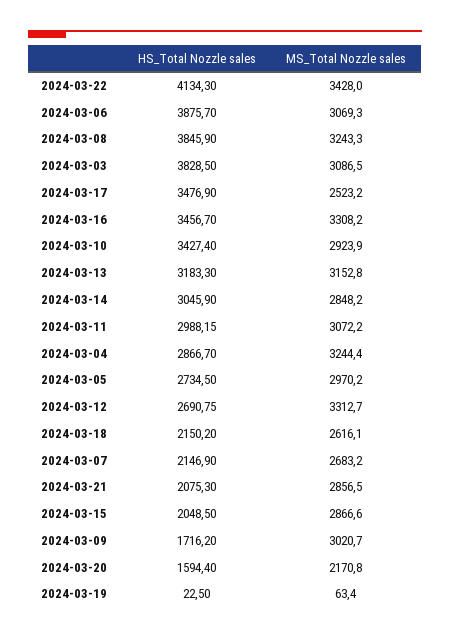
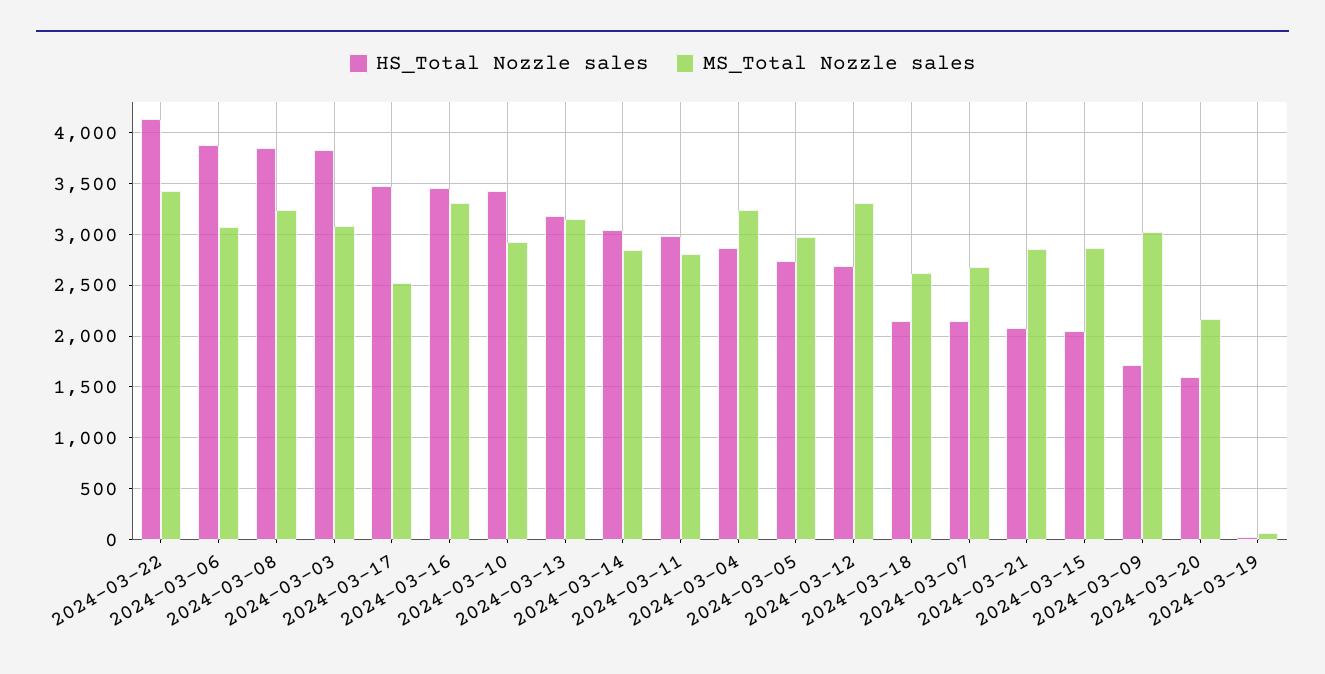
  {
    "HS_Total Nozzle sales": {
      "2024-03-22": 4134.3,
      "2024-03-06": 3875.7,
      "2024-03-08": 3845.9,
      "2024-03-03": 3828.5,
      "2024-03-17": 3476.9,
      "2024-03-16": 3456.7,
      "2024-03-10": 3427.4,
      "2024-03-13": 3183.3,
      "2024-03-14": 3045.9,
      "2024-03-11": 2988.15,
      "2024-03-04": 2866.7,
      "2024-03-05": 2734.5,
      "2024-03-12": 2690.75,
      "2024-03-18": 2150.2,
      "2024-03-07": 2146.9,
      "2024-03-21": 2075.3,
      "2024-03-15": 2048.5,
      "2024-03-09": 1716.2,
      "2024-03-20": 1594.4,
      "2024-03-19": 22.5
    },
    "MS_Total Nozzle sales": {
      "2024-03-22": 3428,
      "2024-03-06": 3069.3,
      "2024-03-08": 3243.3,
      "2024-03-03": 3086.5,
      "2024-03-17": 2523.2,
      "2024-03-16": 3308.2,
      "2024-03-10": 2923.9,
      "2024-03-13": 3152.8,
      "2024-03-14": 2848.2,
-     "2024-03-11": 3072.2,
+     "2024-03-11": 2800,
      "2024-03-04": 3244.4,
      "2024-03-05": 2970.2,
      "2024-03-12": 3312.7,
      "2024-03-18": 2616.1,
      "2024-03-07": 2683.2,
      "2024-03-21": 2856.5,
      "2024-03-15": 2866.6,
      "2024-03-09": 3020.7,
      "2024-03-20": 2170.8,
      "2024-03-19": 63.4
    }
  }

